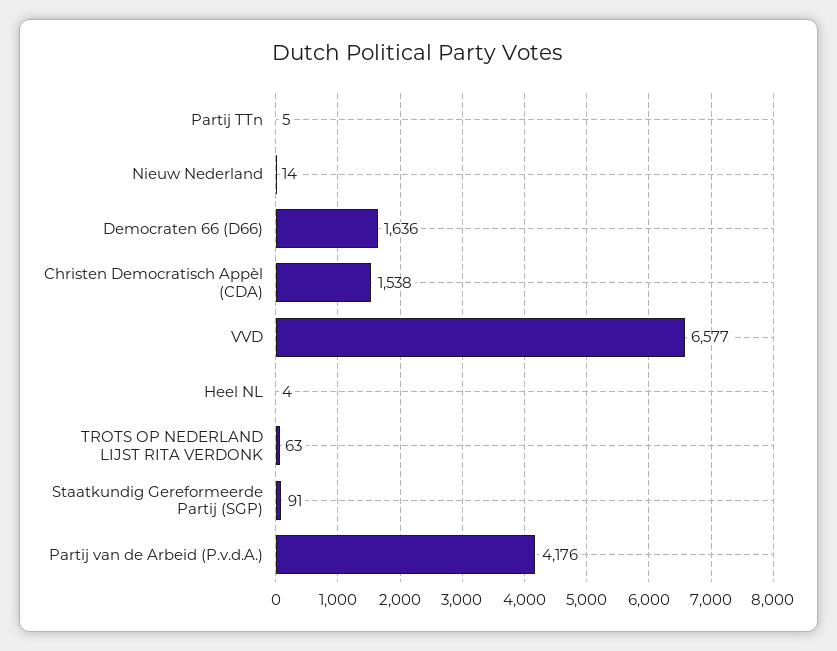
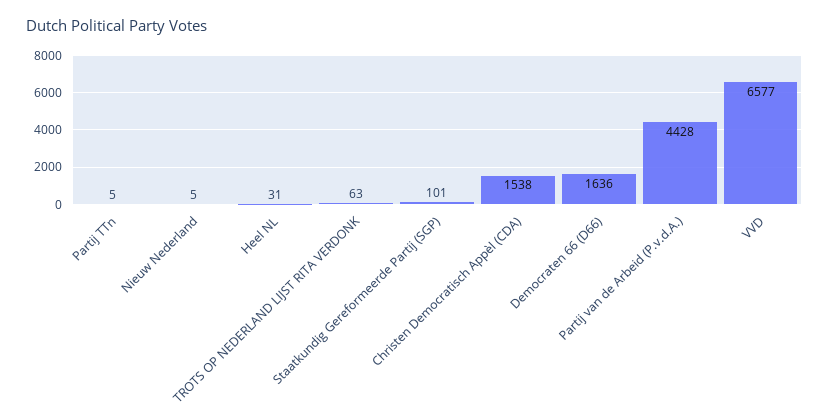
  {
    "Partij TTn": 5,
-   "Nieuw Nederland": 14,
+   "Nieuw Nederland": 5,
    "Democraten 66 (D66)": 1636,
    "Christen Democratisch Appèl (CDA)": 1538,
    "VVD": 6577,
-   "Heel NL": 4,
+   "Heel NL": 31,
    "TROTS OP NEDERLAND LIJST RITA VERDONK": 63,
-   "Staatkundig Gereformeerde Partij (SGP)": 91,
+   "Staatkundig Gereformeerde Partij (SGP)": 101,
-   "Partij van de Arbeid (P.v.d.A.)": 4176
+   "Partij van de Arbeid (P.v.d.A.)": 4428
  }

